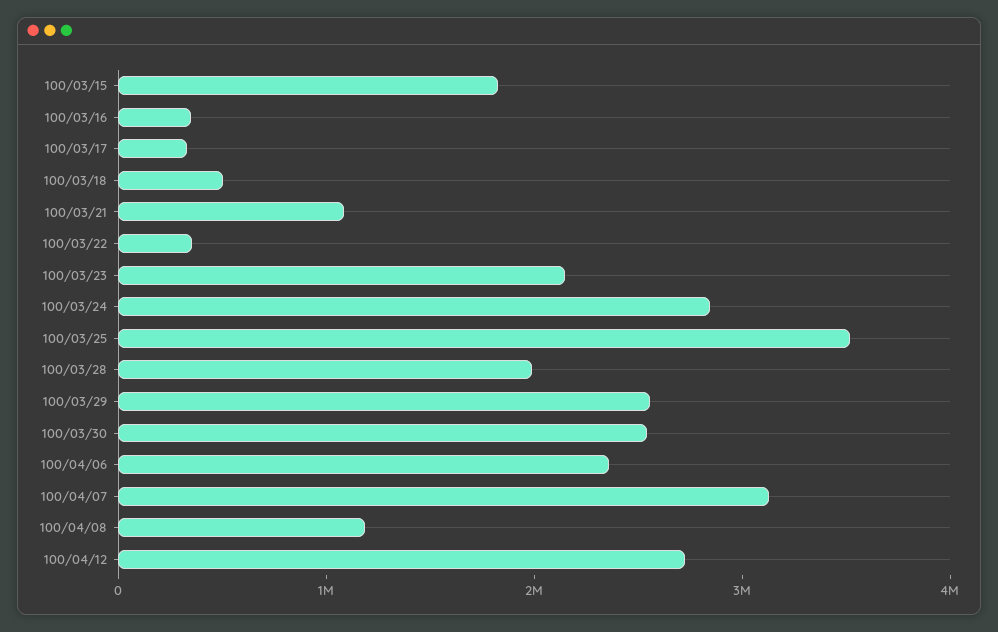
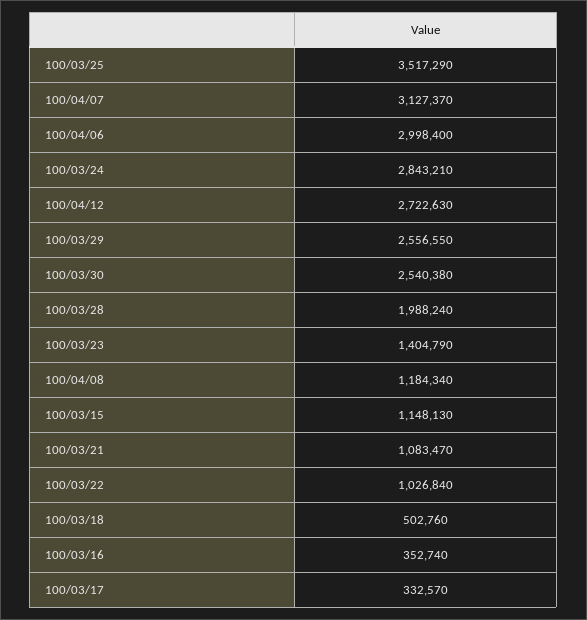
  {
-   "100/03/15": 1800000,
+   "100/03/15": 1148130,
    "100/03/16": 352740,
    "100/03/17": 332570,
    "100/03/18": 502760,
    "100/03/21": 1083470,
-   "100/03/22": 400000,
+   "100/03/22": 1026840,
-   "100/03/23": 2200000,
+   "100/03/23": 1404790,
    "100/03/24": 2843210,
    "100/03/25": 3517290,
    "100/03/28": 1988240,
    "100/03/29": 2556550,
    "100/03/30": 2540380,
-   "100/04/06": 2400000,
+   "100/04/06": 2998400,
    "100/04/07": 3127370,
    "100/04/08": 1184340,
    "100/04/12": 2722630
  }

